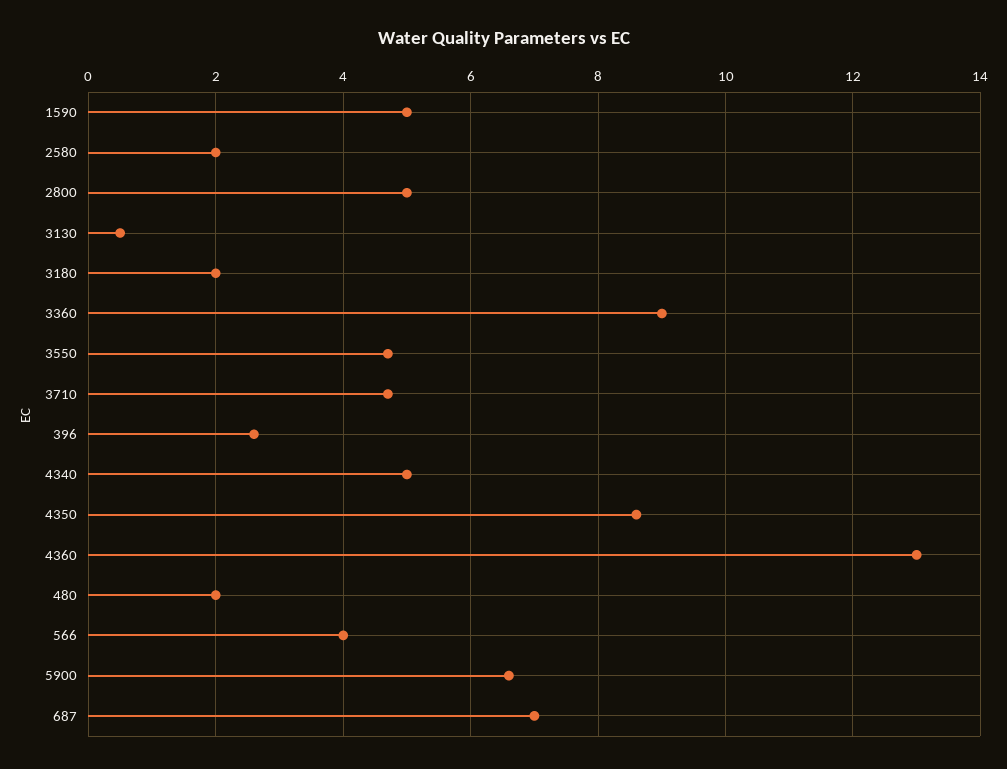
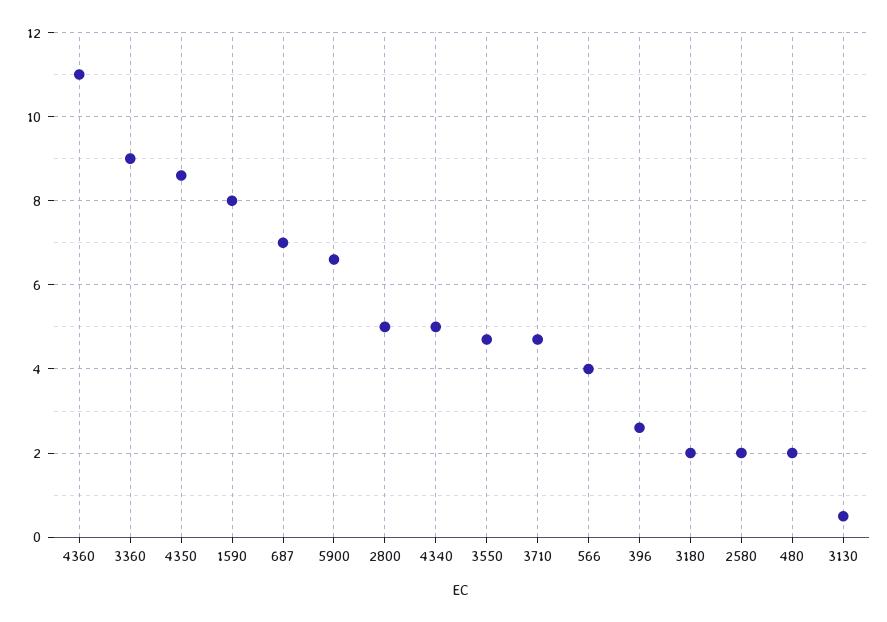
  {
-   "1590": 5,
+   "1590": 8,
    "2580": 2,
    "2800": 5,
    "3130": 0.5,
    "3180": 2,
    "3360": 9,
    "3550": 4.5,
    "3710": 4.5,
    "396": 2.5,
    "4340": 5,
    "4350": 8.5,
-   "4360": 13,
+   "4360": 11,
    "480": 2,
    "566": 4,
    "5900": 6.5,
    "687": 7
  }

